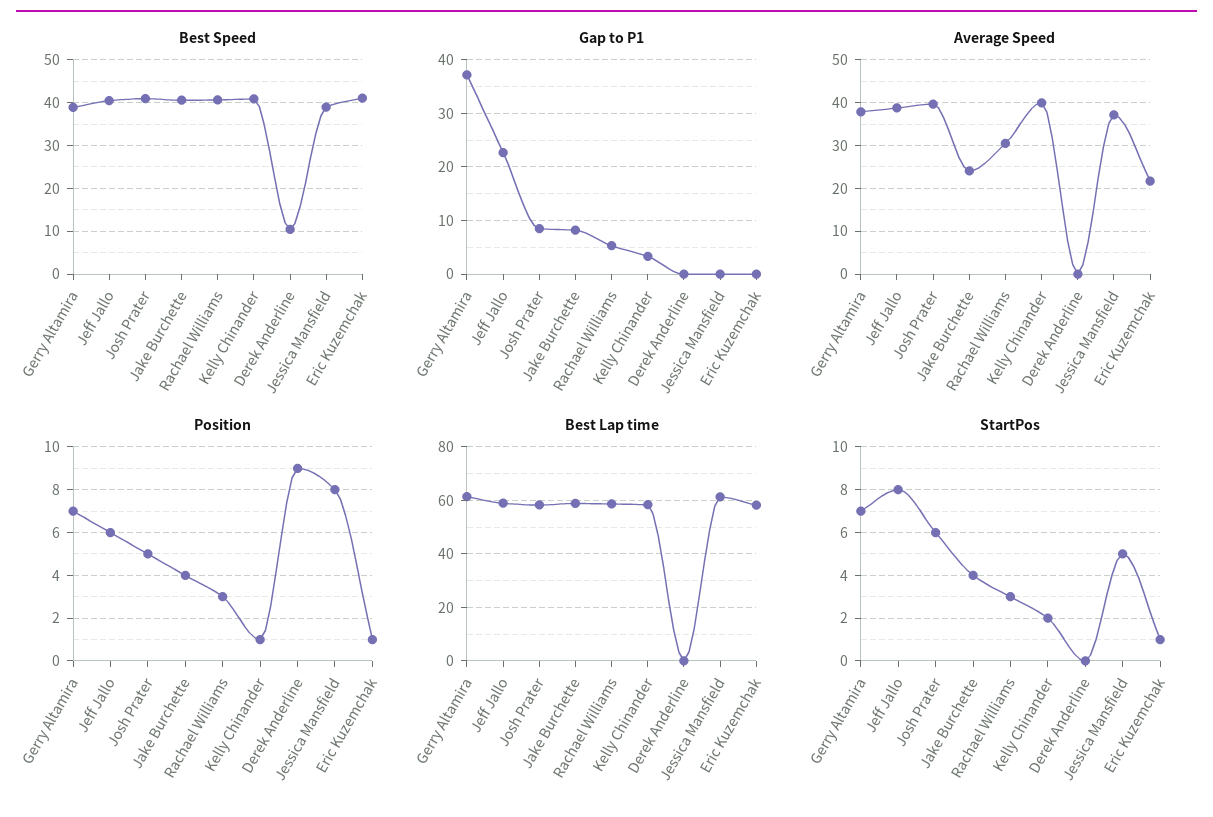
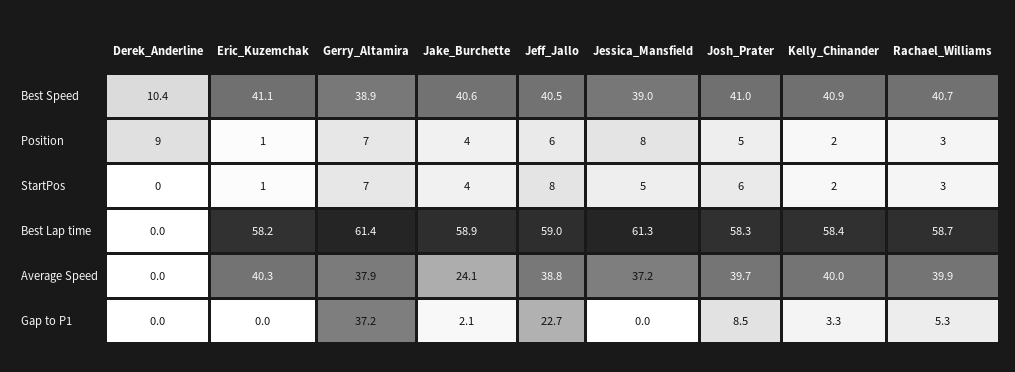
  {
    "Best Speed": {
      "Gerry Altamira": 38.9,
      "Jeff Jallo": 40.5,
      "Josh Prater": 41,
      "Jake Burchette": 40.6,
      "Rachael Williams": 40.7,
      "Kelly Chinander": 40.9,
      "Derek Anderline": 10.4,
      "Jessica Mansfield": 39,
      "Eric Kuzemchak": 41.1
    },
    "Gap to P1": {
      "Gerry Altamira": 37.2,
      "Jeff Jallo": 22.7,
      "Josh Prater": 8.5,
-     "Jake Burchette": 8,
+     "Jake Burchette": 2.1,
      "Rachael Williams": 5.3,
      "Kelly Chinander": 3.3,
      "Derek Anderline": 0,
      "Jessica Mansfield": 0,
      "Eric Kuzemchak": 0
    },
    "Average Speed": {
      "Gerry Altamira": 37.9,
      "Jeff Jallo": 38.8,
      "Josh Prater": 39.7,
      "Jake Burchette": 24.1,
-     "Rachael Williams": 30,
+     "Rachael Williams": 39.9,
      "Kelly Chinander": 40,
      "Derek Anderline": 0,
      "Jessica Mansfield": 37.2,
-     "Eric Kuzemchak": 22
+     "Eric Kuzemchak": 40.3
    },
    "Position": {
      "Gerry Altamira": 7,
      "Jeff Jallo": 6,
      "Josh Prater": 5,
      "Jake Burchette": 4,
      "Rachael Williams": 3,
-     "Kelly Chinander": 1,
+     "Kelly Chinander": 2,
      "Derek Anderline": 9,
      "Jessica Mansfield": 8,
      "Eric Kuzemchak": 1
    },
    "Best Lap time": {
      "Gerry Altamira": 61.4,
      "Jeff Jallo": 59,
      "Josh Prater": 58.3,
      "Jake Burchette": 58.9,
      "Rachael Williams": 58.7,
      "Kelly Chinander": 58.4,
      "Derek Anderline": 0,
      "Jessica Mansfield": 61.3,
      "Eric Kuzemchak": 58.2
    },
    "StartPos": {
      "Gerry Altamira": 7,
      "Jeff Jallo": 8,
      "Josh Prater": 6,
      "Jake Burchette": 4,
      "Rachael Williams": 3,
      "Kelly Chinander": 2,
      "Derek Anderline": 0,
      "Jessica Mansfield": 5,
      "Eric Kuzemchak": 1
    }
  }

